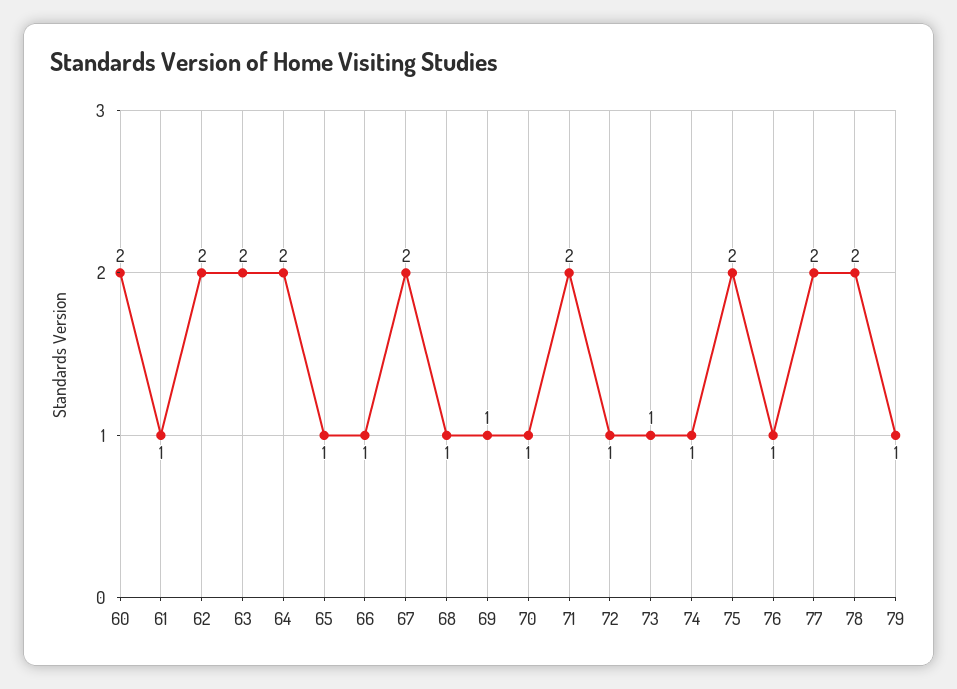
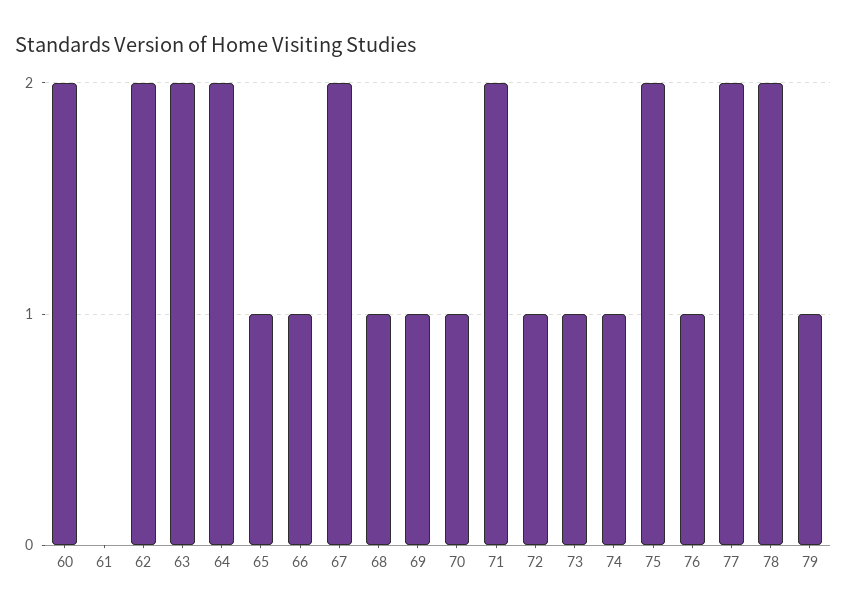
  {
    "60": 2,
-   "61": 1,
+   "61": 0,
    "62": 2,
    "63": 2,
    "64": 2,
    "65": 1,
    "66": 1,
    "67": 2,
    "68": 1,
    "69": 1,
    "70": 1,
    "71": 2,
    "72": 1,
    "73": 1,
    "74": 1,
    "75": 2,
    "76": 1,
    "77": 2,
    "78": 2,
    "79": 1
  }

